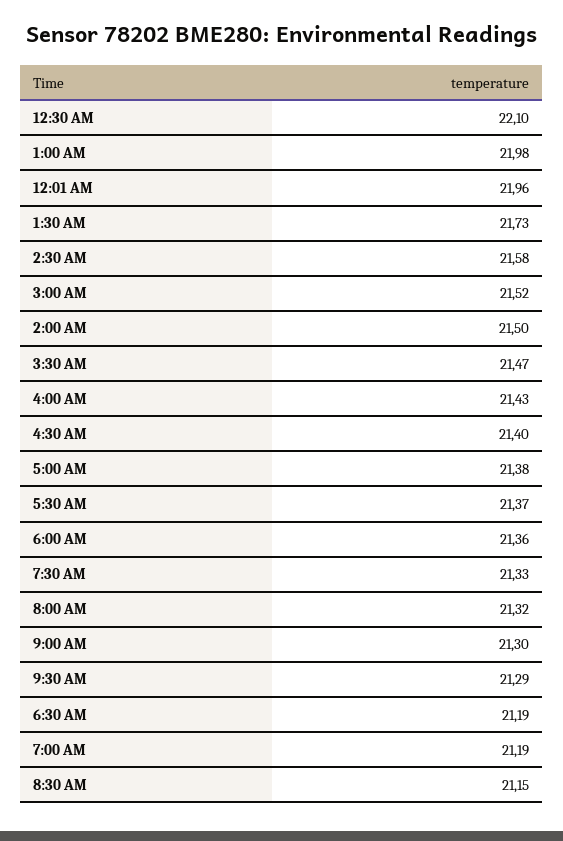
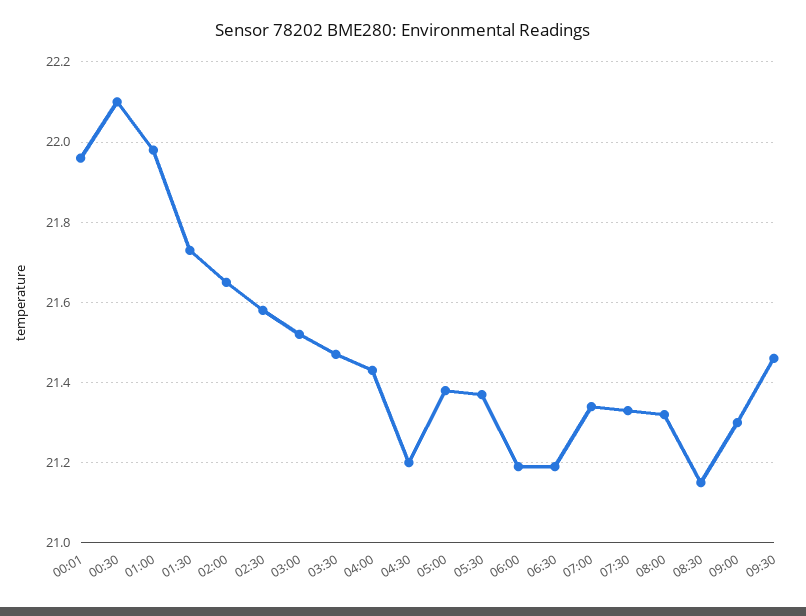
  {
    "12:30 AM": 22.1,
    "1:00 AM": 21.98,
    "12:01 AM": 21.96,
    "1:30 AM": 21.73,
    "2:30 AM": 21.58,
    "3:00 AM": 21.52,
-   "2:00 AM": 21.5,
+   "2:00 AM": 21.65,
    "3:30 AM": 21.47,
    "4:00 AM": 21.43,
-   "4:30 AM": 21.4,
+   "4:30 AM": 21.2,
    "5:00 AM": 21.38,
    "5:30 AM": 21.37,
-   "6:00 AM": 21.36,
+   "6:00 AM": 21.2,
    "7:30 AM": 21.33,
    "8:00 AM": 21.32,
    "9:00 AM": 21.3,
-   "9:30 AM": 21.29,
+   "9:30 AM": 21.45,
    "6:30 AM": 21.19,
-   "7:00 AM": 21.19,
+   "7:00 AM": 21.35,
    "8:30 AM": 21.15
  }

